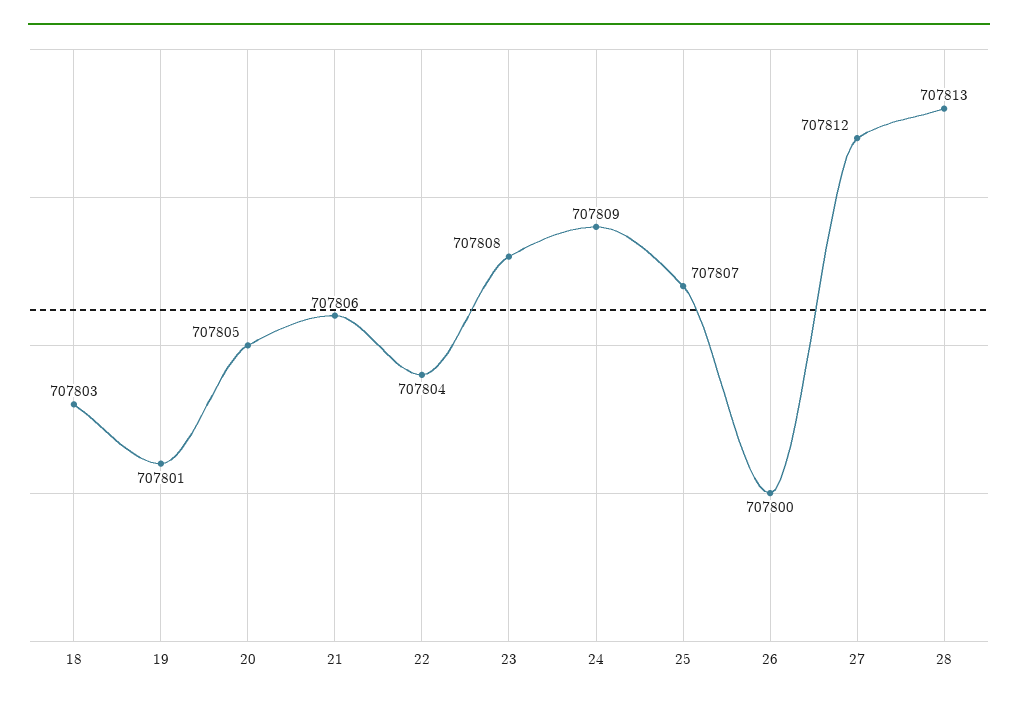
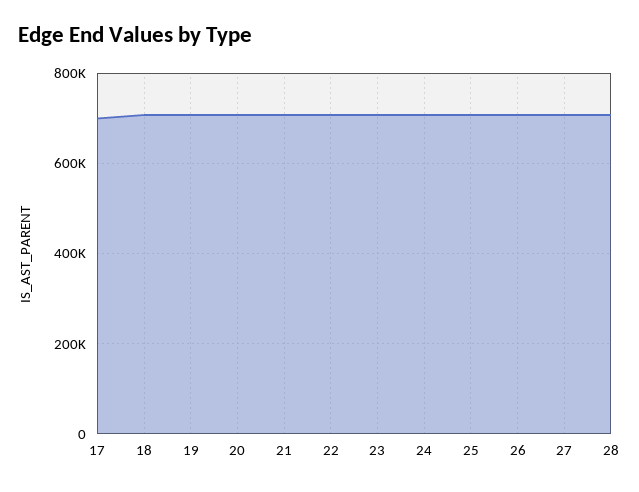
  {
    "18": 707803,
    "19": 707801,
    "20": 707805,
    "21": 707806,
    "22": 707804,
    "23": 707808,
    "24": 707809,
    "25": 707807,
    "26": 707800,
    "27": 707812,
-   "28": 707813
+   "28": 707813,
+   "17": 700000
  }

